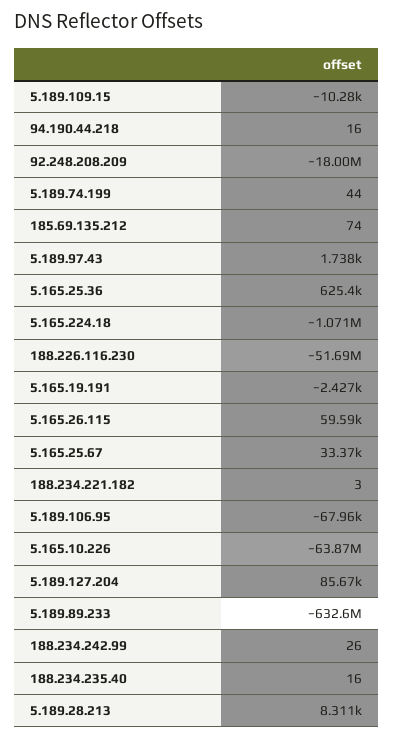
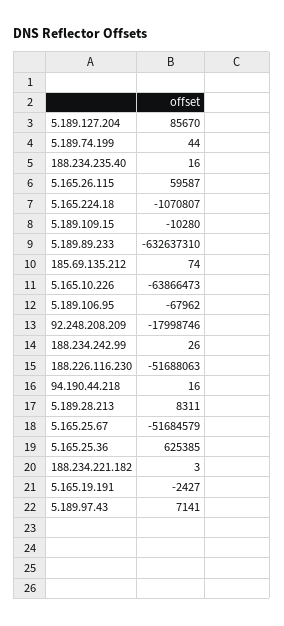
  {
    "5.189.109.15": -10280,
    "94.190.44.218": 16,
    "92.248.208.209": -17998746,
    "5.189.74.199": 44,
    "185.69.135.212": 74,
-   "5.189.97.43": 1738,
+   "5.189.97.43": 7141,
    "5.165.25.36": 625385,
    "5.165.224.18": -1070807,
    "188.226.116.230": -51688063,
    "5.165.19.191": -2427,
    "5.165.26.115": 59587,
-   "5.165.25.67": 33370,
+   "5.165.25.67": -51684579,
    "188.234.221.182": 3,
    "5.189.106.95": -67962,
    "5.165.10.226": -63866473,
    "5.189.127.204": 85670,
    "5.189.89.233": -632637310,
    "188.234.242.99": 26,
    "188.234.235.40": 16,
    "5.189.28.213": 8311
  }

